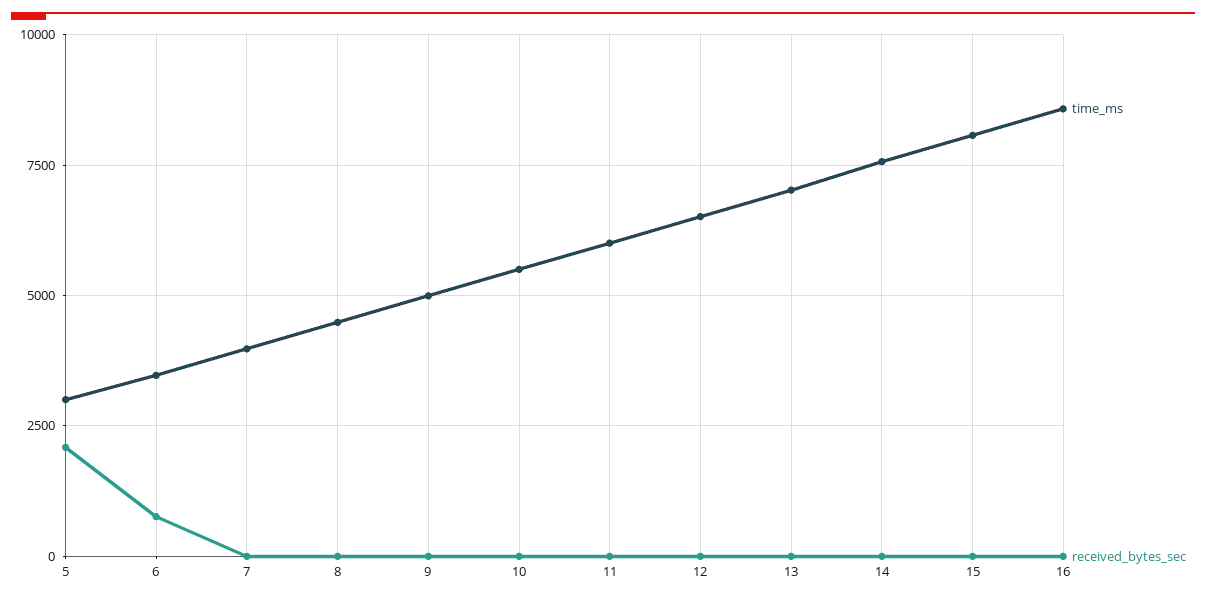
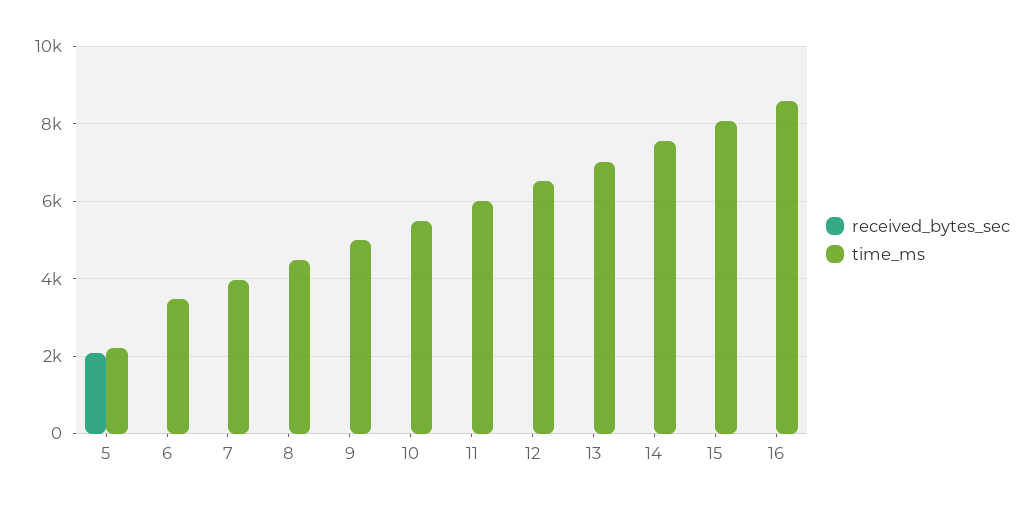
  {
    "time_ms": {
-     "5": 3000,
+     "5": 2200,
      "6": 3400,
      "7": 4000,
      "8": 4400,
      "9": 5000,
      "10": 5400,
      "11": 6000,
      "12": 6600,
      "13": 7000,
      "14": 7600,
      "15": 8000,
      "16": 8600
    },
    "received_bytes_sec": {
      "5": 2000,
-     "6": 750,
+     "6": 0,
      "7": 0,
      "8": 0,
      "9": 0,
      "10": 0,
      "11": 0,
      "12": 0,
      "13": 0,
      "14": 0,
      "15": 0,
      "16": 0
    }
  }

